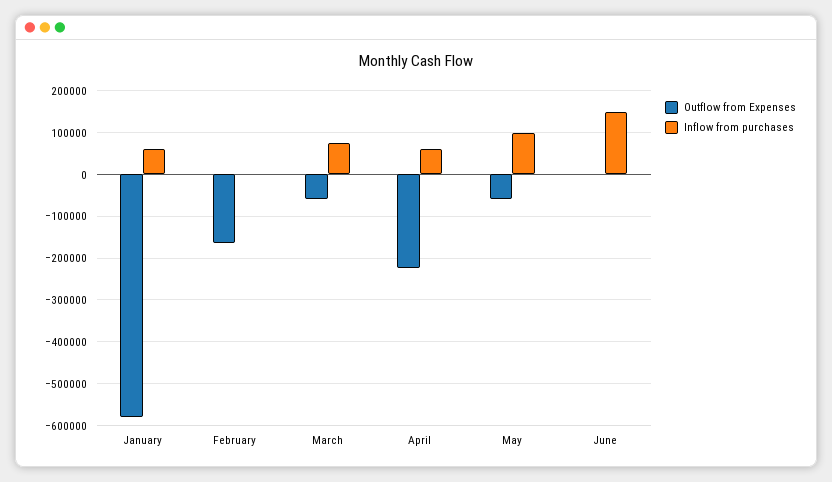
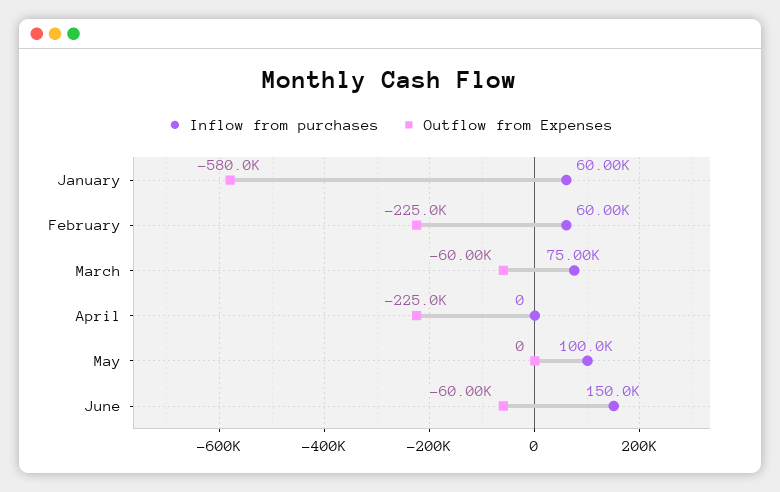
  {
    "Outflow from Expenses": {
      "January": -580000,
-     "February": -160000,
+     "February": -225000,
      "March": -60000,
      "April": -225000,
-     "May": -60000,
+     "May": 0,
-     "June": 0
+     "June": -60000
    },
    "Inflow from purchases": {
      "January": 60000,
-     "February": 0,
+     "February": 60000,
      "March": 75000,
-     "April": 60000,
+     "April": 0,
      "May": 100000,
      "June": 150000
    }
  }

